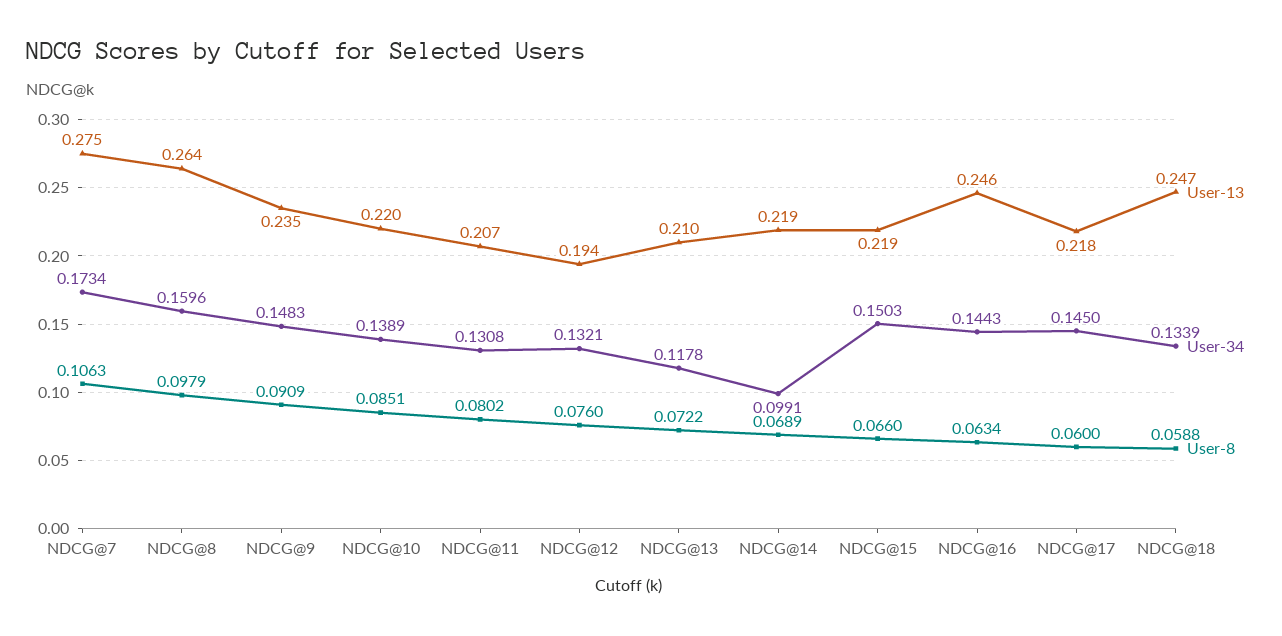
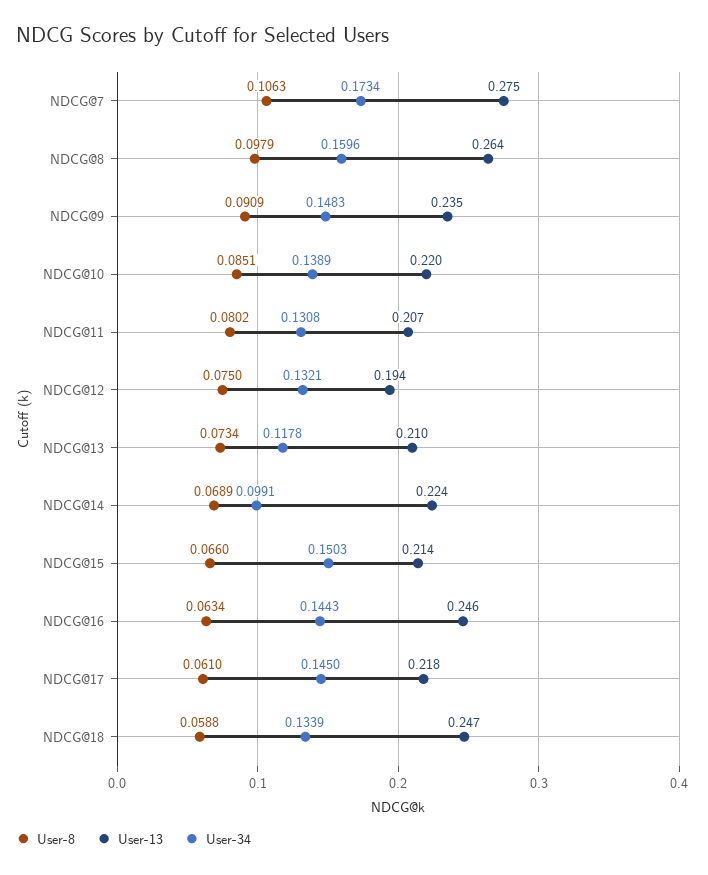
  {
    "User-13": {
      "NDCG@7": 0.275,
      "NDCG@8": 0.264,
      "NDCG@9": 0.235,
      "NDCG@10": 0.22,
      "NDCG@11": 0.207,
      "NDCG@12": 0.194,
      "NDCG@13": 0.21,
-     "NDCG@14": 0.219,
+     "NDCG@14": 0.224,
-     "NDCG@15": 0.219,
+     "NDCG@15": 0.214,
      "NDCG@16": 0.246,
      "NDCG@17": 0.218,
      "NDCG@18": 0.247
    },
    "User-34": {
      "NDCG@7": 0.1734,
      "NDCG@8": 0.1596,
      "NDCG@9": 0.1483,
      "NDCG@10": 0.1389,
      "NDCG@11": 0.1308,
      "NDCG@12": 0.1321,
      "NDCG@13": 0.1178,
      "NDCG@14": 0.0991,
      "NDCG@15": 0.1503,
      "NDCG@16": 0.1443,
      "NDCG@17": 0.145,
      "NDCG@18": 0.1339
    },
    "User-8": {
      "NDCG@7": 0.1063,
      "NDCG@8": 0.0979,
      "NDCG@9": 0.0909,
      "NDCG@10": 0.0851,
      "NDCG@11": 0.0802,
-     "NDCG@12": 0.076,
+     "NDCG@12": 0.075,
-     "NDCG@13": 0.0722,
+     "NDCG@13": 0.0734,
      "NDCG@14": 0.0689,
      "NDCG@15": 0.066,
      "NDCG@16": 0.0634,
-     "NDCG@17": 0.06,
+     "NDCG@17": 0.061,
      "NDCG@18": 0.0588
    }
  }

